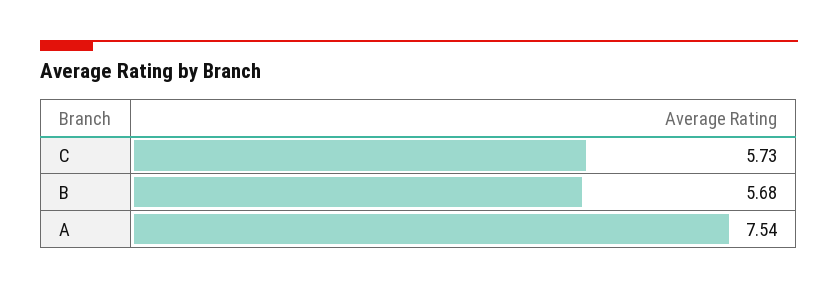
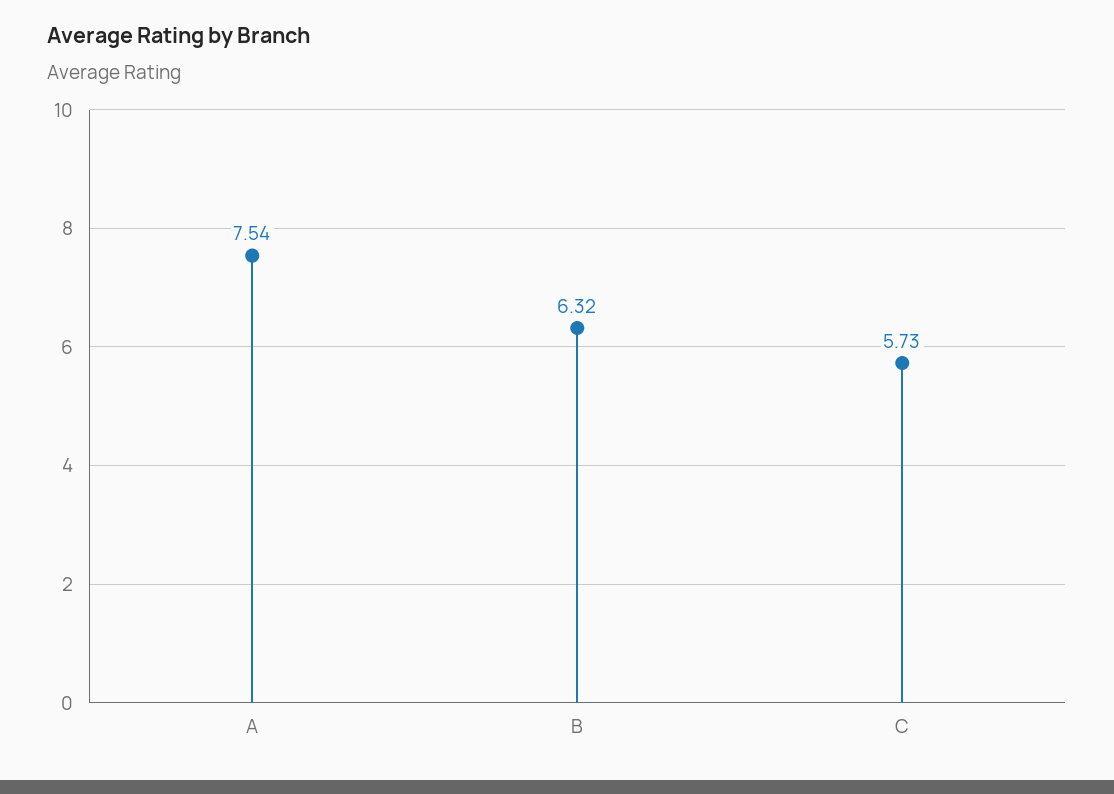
  {
    "C": 5.73,
-   "B": 5.68,
+   "B": 6.32,
    "A": 7.54
  }

